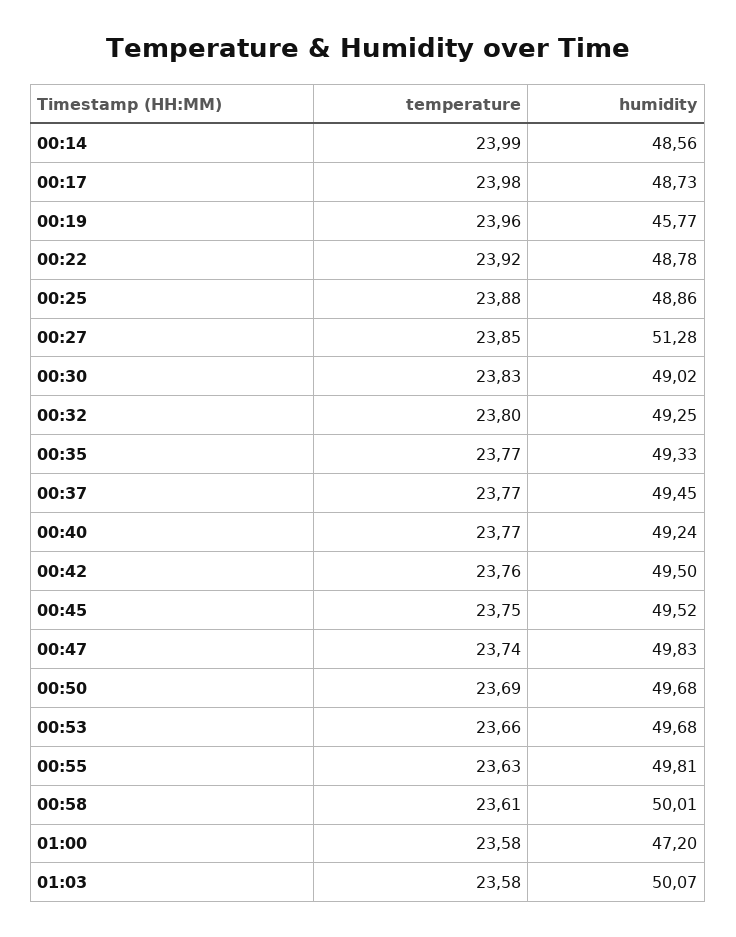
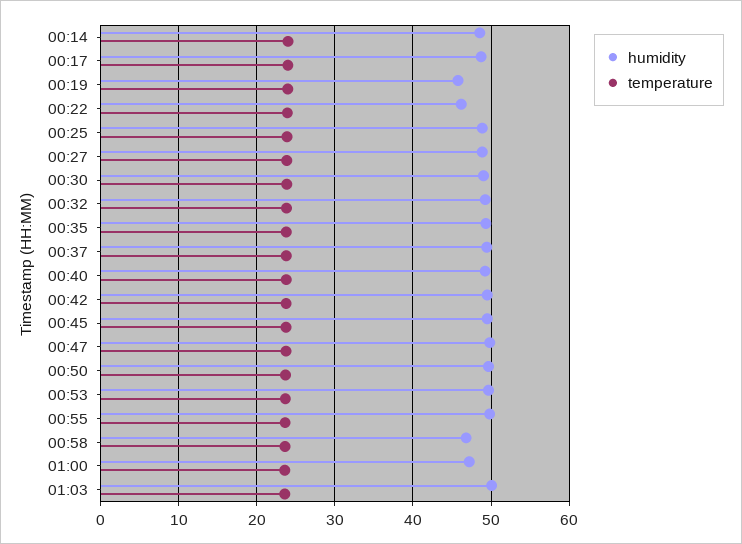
  {
    "temperature": {
      "00:14": 23.99,
      "00:17": 23.98,
      "00:19": 23.96,
      "00:22": 23.92,
      "00:25": 23.88,
      "00:27": 23.85,
      "00:30": 23.83,
      "00:32": 23.8,
      "00:35": 23.77,
      "00:37": 23.77,
      "00:40": 23.77,
      "00:42": 23.76,
      "00:45": 23.75,
      "00:47": 23.74,
      "00:50": 23.69,
      "00:53": 23.66,
      "00:55": 23.63,
      "00:58": 23.61,
      "01:00": 23.58,
      "01:03": 23.58
    },
    "humidity": {
      "00:14": 48.56,
      "00:17": 48.73,
      "00:19": 45.77,
-     "00:22": 48.78,
+     "00:22": 46,
      "00:25": 48.86,
-     "00:27": 51.28,
+     "00:27": 49,
      "00:30": 49.02,
      "00:32": 49.25,
      "00:35": 49.33,
      "00:37": 49.45,
      "00:40": 49.24,
      "00:42": 49.5,
      "00:45": 49.52,
      "00:47": 49.83,
      "00:50": 49.68,
      "00:53": 49.68,
      "00:55": 49.81,
-     "00:58": 50.01,
+     "00:58": 47,
      "01:00": 47.2,
      "01:03": 50.07
    }
  }

